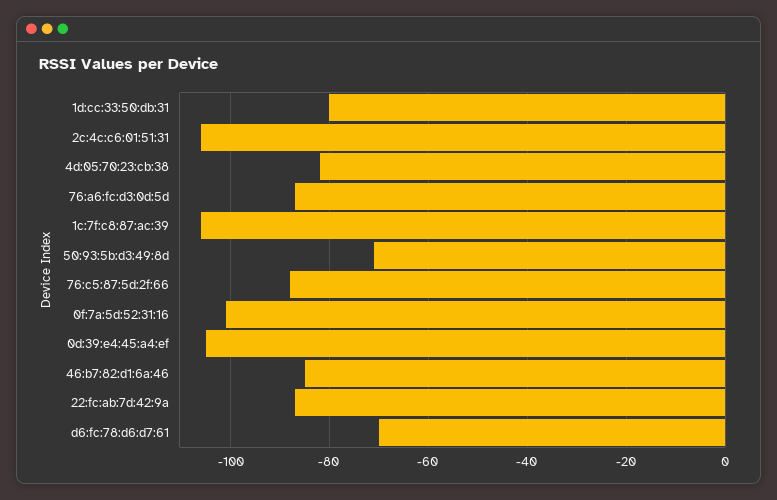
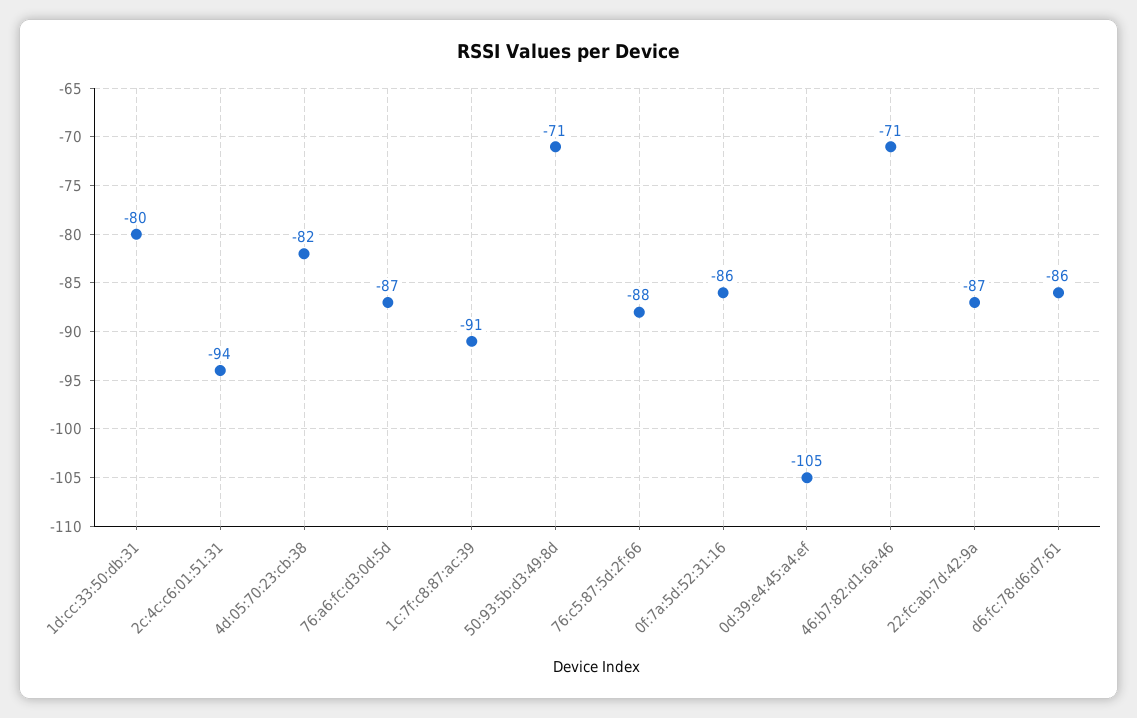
  {
    "1d:cc:33:50:db:31": -80,
-   "2c:4c:c6:01:51:31": -105,
+   "2c:4c:c6:01:51:31": -94,
    "4d:05:70:23:cb:38": -82,
    "76:a6:fc:d3:0d:5d": -87,
-   "1c:7f:c8:87:ac:39": -105,
+   "1c:7f:c8:87:ac:39": -91,
    "50:93:5b:d3:49:8d": -71,
    "76:c5:87:5d:2f:66": -88,
-   "0f:7a:5d:52:31:16": -100,
+   "0f:7a:5d:52:31:16": -86,
    "0d:39:e4:45:a4:ef": -105,
-   "46:b7:82:d1:6a:46": -85,
+   "46:b7:82:d1:6a:46": -71,
    "22:fc:ab:7d:42:9a": -87,
-   "d6:fc:78:d6:d7:61": -70
+   "d6:fc:78:d6:d7:61": -86
  }

